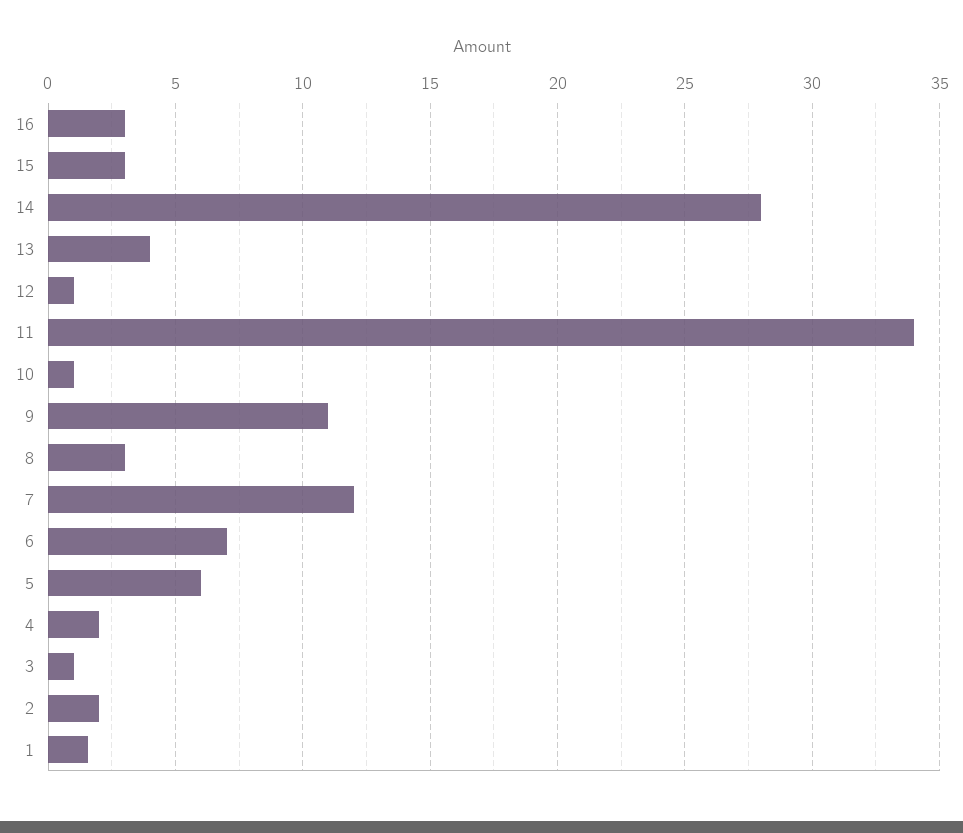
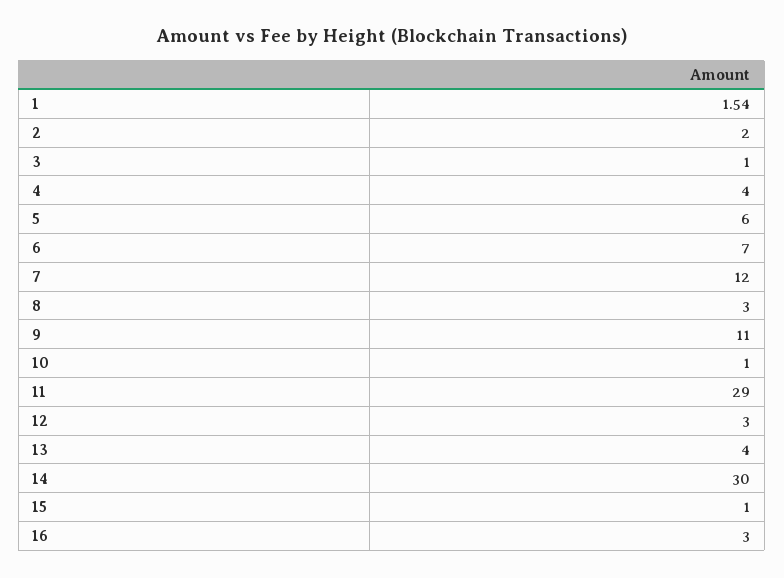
  {
    "16": 3,
-   "15": 3,
+   "15": 1,
-   "14": 28,
+   "14": 30,
    "13": 4,
-   "12": 1,
+   "12": 3,
-   "11": 34,
+   "11": 29,
    "10": 1,
    "9": 11,
    "8": 3,
    "7": 12,
    "6": 7,
    "5": 6,
-   "4": 2,
+   "4": 4,
    "3": 1,
    "2": 2,
    "1": 1.54
  }

